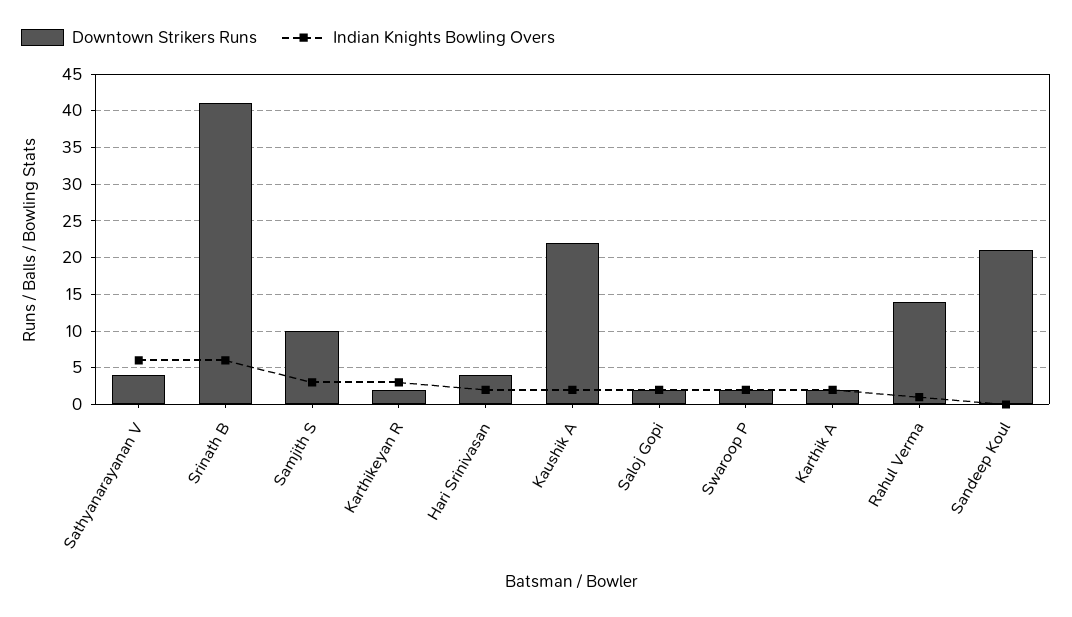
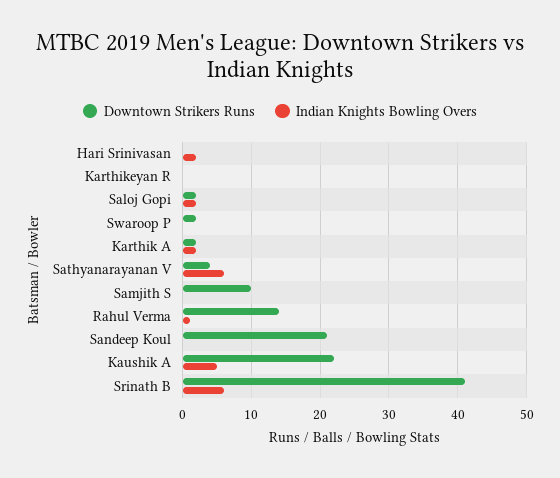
  {
    "Downtown Strikers Runs": {
      "Sathyanarayanan V": 4,
      "Srinath B": 41,
      "Samjith S": 10,
-     "Karthikeyan R": 2,
+     "Karthikeyan R": 0,
-     "Hari Srinivasan": 4,
+     "Hari Srinivasan": 0,
      "Kaushik A": 22,
      "Saloj Gopi": 2,
      "Swaroop P": 2,
      "Karthik A": 2,
      "Rahul Verma": 14,
      "Sandeep Koul": 21
    },
    "Indian Knights Bowling Overs": {
      "Sathyanarayanan V": 6,
      "Srinath B": 6,
-     "Samjith S": 3,
+     "Samjith S": 0,
-     "Karthikeyan R": 3,
+     "Karthikeyan R": 0,
      "Hari Srinivasan": 2,
-     "Kaushik A": 2,
+     "Kaushik A": 5,
      "Saloj Gopi": 2,
-     "Swaroop P": 2,
+     "Swaroop P": 0,
      "Karthik A": 2,
      "Rahul Verma": 1,
      "Sandeep Koul": 0
    }
  }

